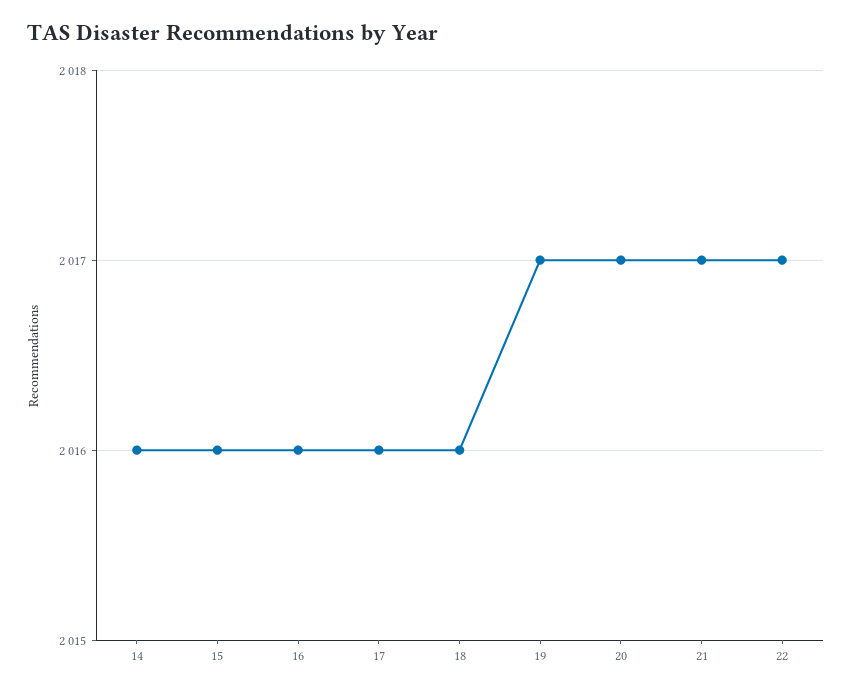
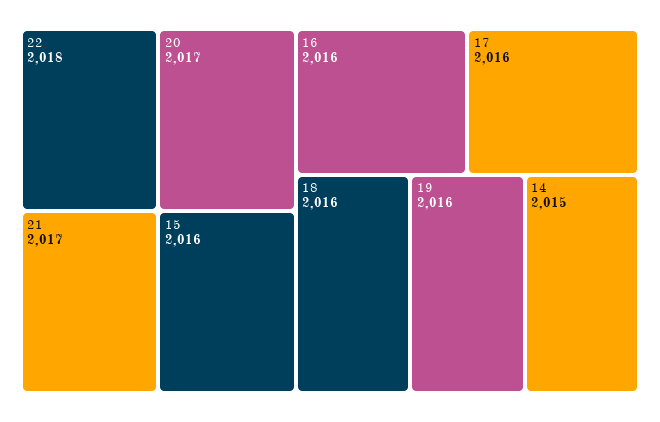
  {
-   "14": 2016,
+   "14": 2015,
    "15": 2016,
    "16": 2016,
    "17": 2016,
    "18": 2016,
-   "19": 2017,
+   "19": 2016,
    "20": 2017,
    "21": 2017,
-   "22": 2017
+   "22": 2018
  }

